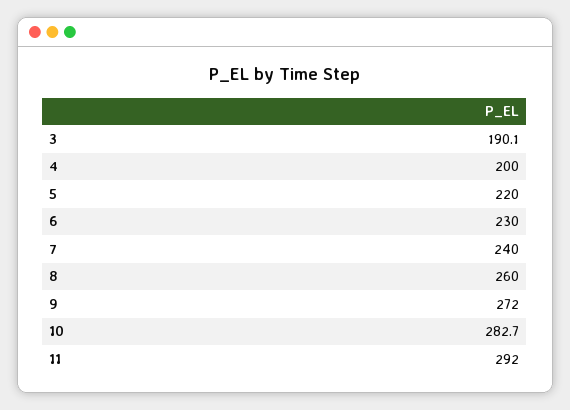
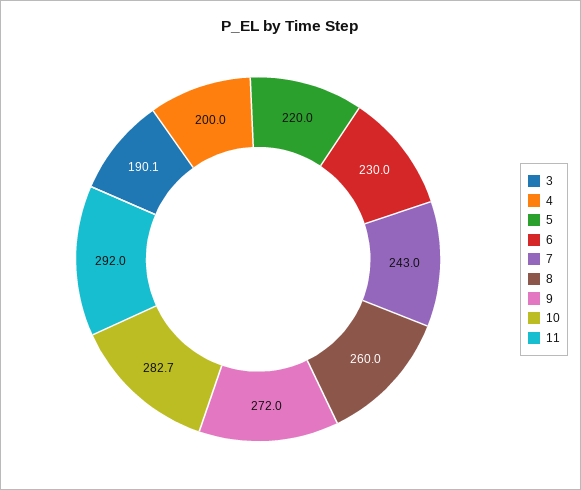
  {
    "3": 190.1,
    "4": 200,
    "5": 220,
    "6": 230,
-   "7": 240,
+   "7": 243,
    "8": 260,
    "9": 272,
    "10": 282.7,
    "11": 292
  }

